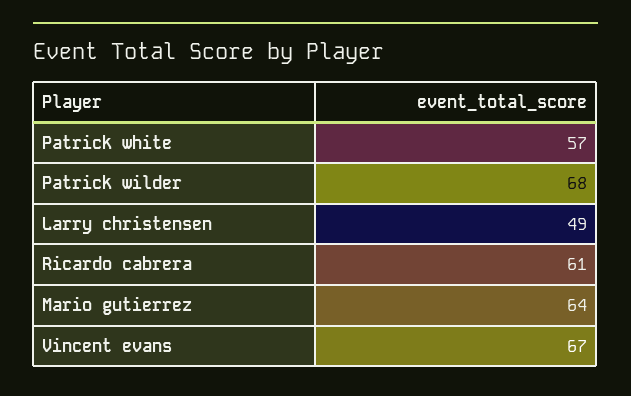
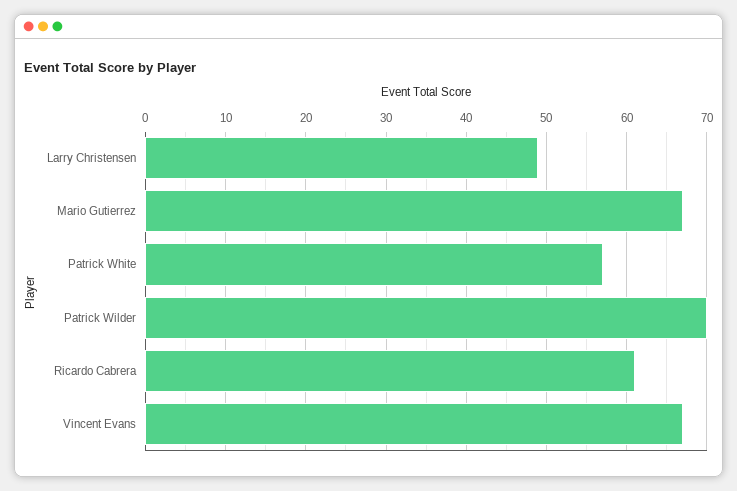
  {
    "Patrick white": 57,
-   "Patrick wilder": 68,
+   "Patrick wilder": 70,
    "Larry christensen": 49,
    "Ricardo cabrera": 61,
-   "Mario gutierrez": 64,
+   "Mario gutierrez": 67,
    "Vincent evans": 67
  }

